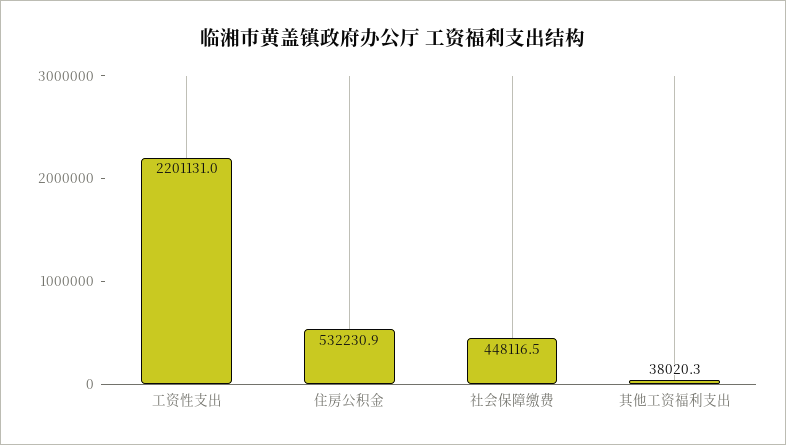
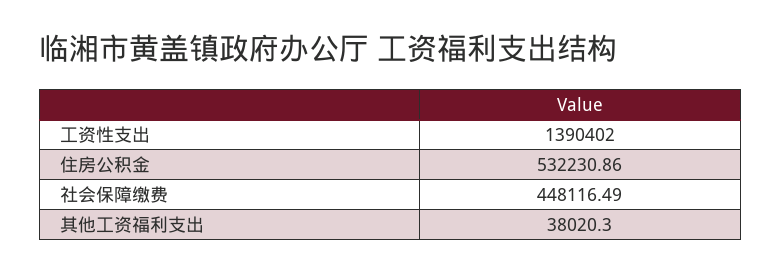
  {
-   "工资性支出": 2201131,
+   "工资性支出": 1390402,
    "住房公积金": 532230.86,
    "社会保障缴费": 448116.49,
    "其他工资福利支出": 38020.3
  }

